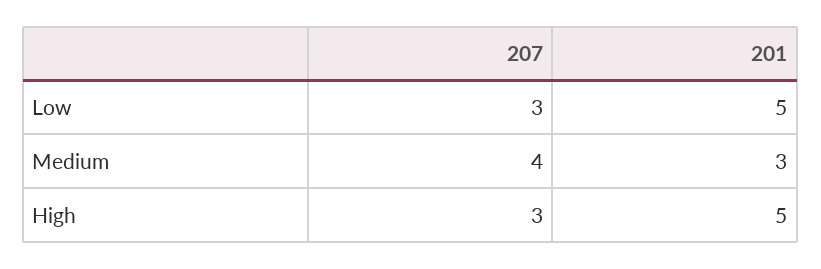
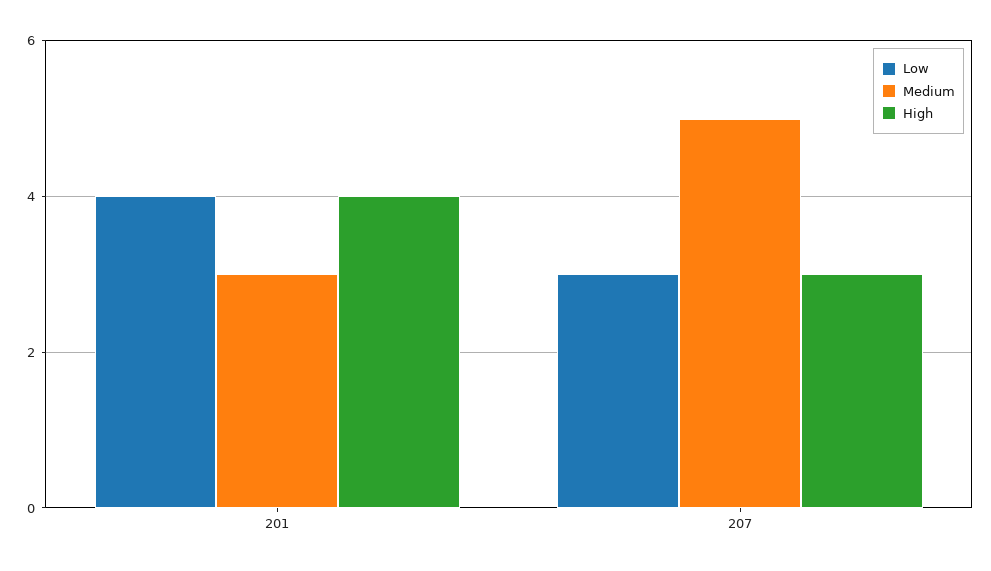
  {
    "Low": {
      "207": 3,
-     "201": 5
+     "201": 4
    },
    "Medium": {
-     "207": 4,
+     "207": 5,
      "201": 3
    },
    "High": {
      "207": 3,
-     "201": 5
+     "201": 4
    }
  }

